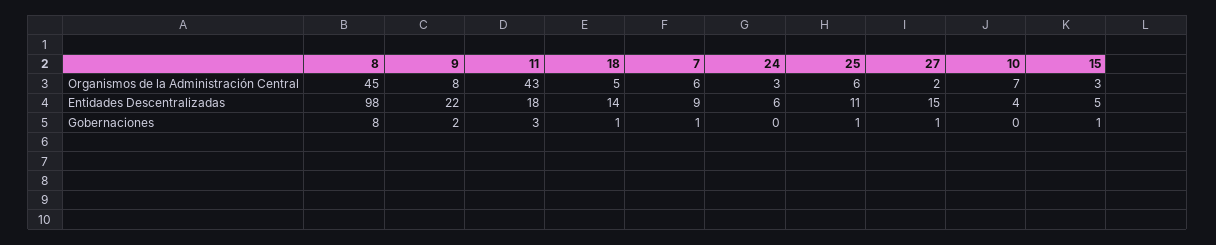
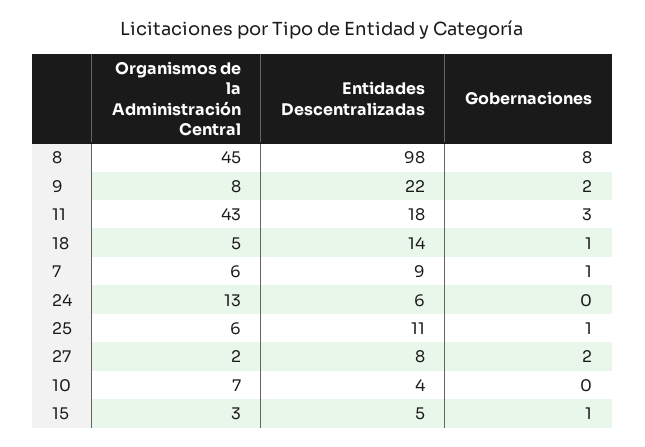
  {
    "8": {
      "Organismos de la Administración Central": 45,
      "Entidades Descentralizadas": 98,
      "Gobernaciones": 8
    },
    "9": {
      "Organismos de la Administración Central": 8,
      "Entidades Descentralizadas": 22,
      "Gobernaciones": 2
    },
    "11": {
      "Organismos de la Administración Central": 43,
      "Entidades Descentralizadas": 18,
      "Gobernaciones": 3
    },
    "18": {
      "Organismos de la Administración Central": 5,
      "Entidades Descentralizadas": 14,
      "Gobernaciones": 1
    },
    "7": {
      "Organismos de la Administración Central": 6,
      "Entidades Descentralizadas": 9,
      "Gobernaciones": 1
    },
    "24": {
-     "Organismos de la Administración Central": 3,
+     "Organismos de la Administración Central": 13,
      "Entidades Descentralizadas": 6,
      "Gobernaciones": 0
    },
    "25": {
      "Organismos de la Administración Central": 6,
      "Entidades Descentralizadas": 11,
      "Gobernaciones": 1
    },
    "27": {
      "Organismos de la Administración Central": 2,
-     "Entidades Descentralizadas": 15,
+     "Entidades Descentralizadas": 8,
-     "Gobernaciones": 1
+     "Gobernaciones": 2
    },
    "10": {
      "Organismos de la Administración Central": 7,
      "Entidades Descentralizadas": 4,
      "Gobernaciones": 0
    },
    "15": {
      "Organismos de la Administración Central": 3,
      "Entidades Descentralizadas": 5,
      "Gobernaciones": 1
    }
  }

